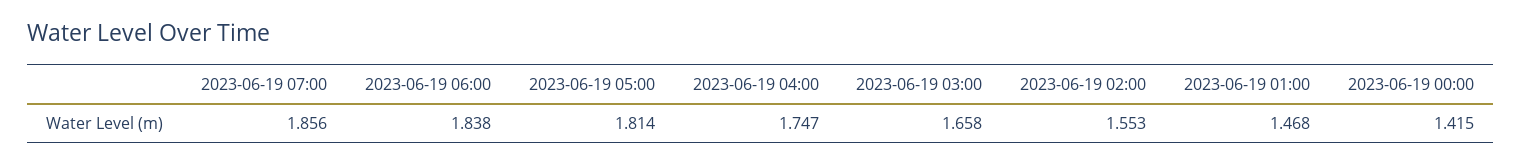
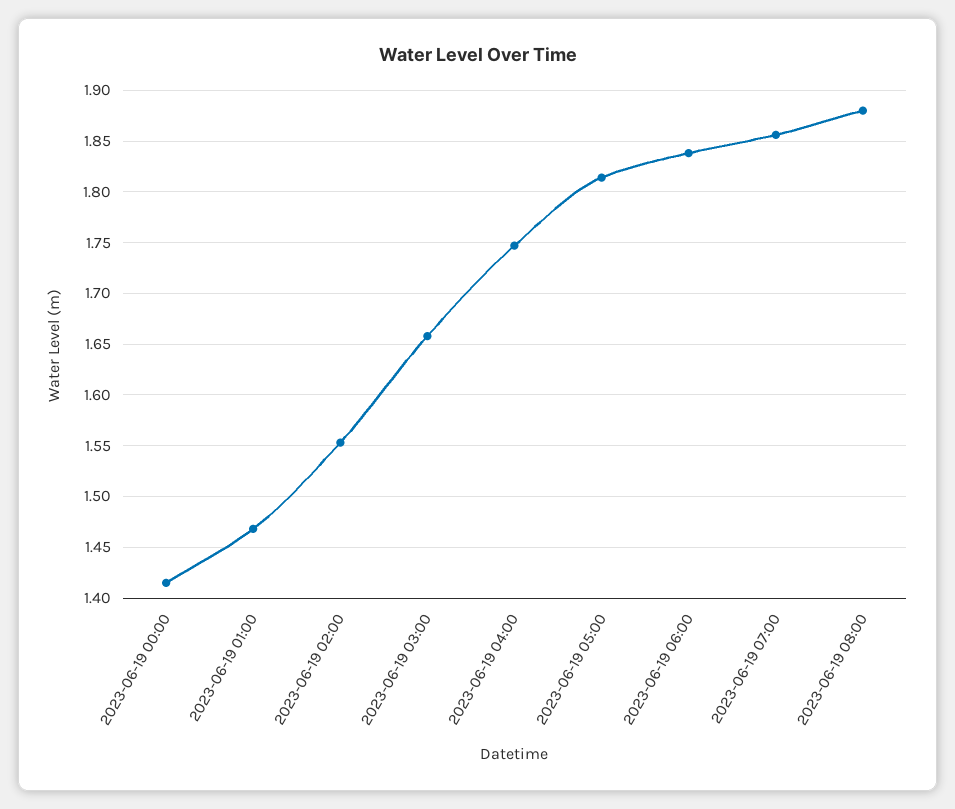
  {
    "2023-06-19 07:00": 1.856,
    "2023-06-19 06:00": 1.838,
    "2023-06-19 05:00": 1.814,
    "2023-06-19 04:00": 1.747,
    "2023-06-19 03:00": 1.658,
    "2023-06-19 02:00": 1.553,
    "2023-06-19 01:00": 1.468,
-   "2023-06-19 00:00": 1.415
+   "2023-06-19 00:00": 1.415,
+   "2023-06-19 08:00": 1.88
  }

